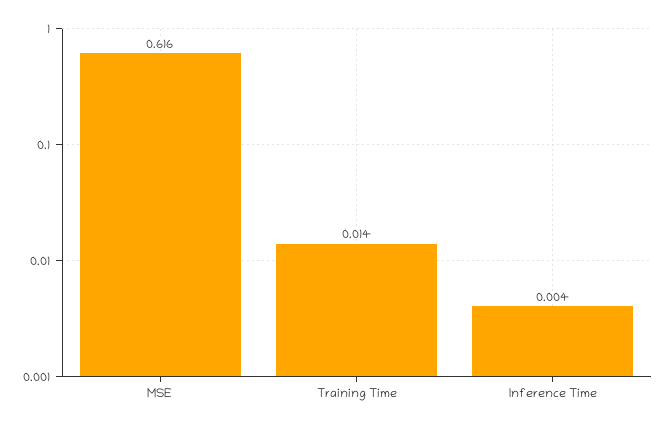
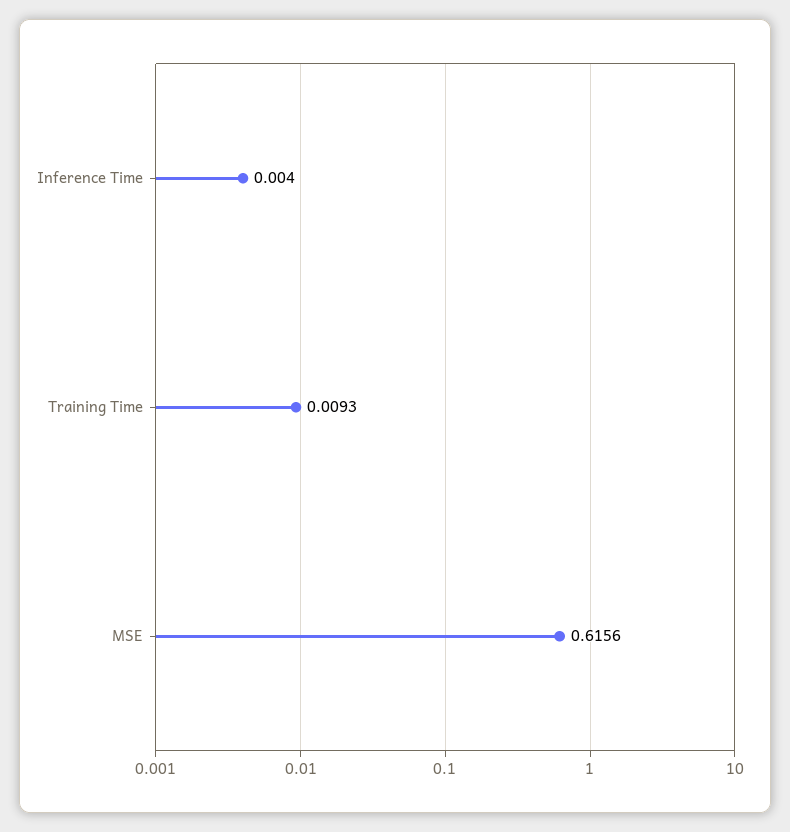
  {
    "MSE": 0.6156,
-   "Training Time": 0.014,
+   "Training Time": 0.0093,
    "Inference Time": 0.004
  }

